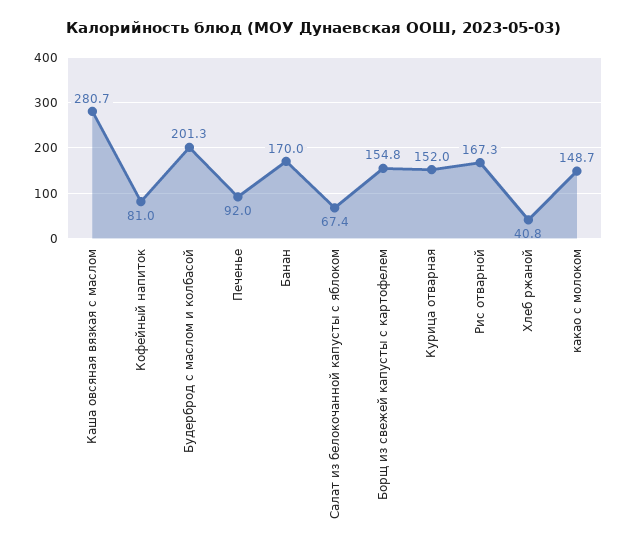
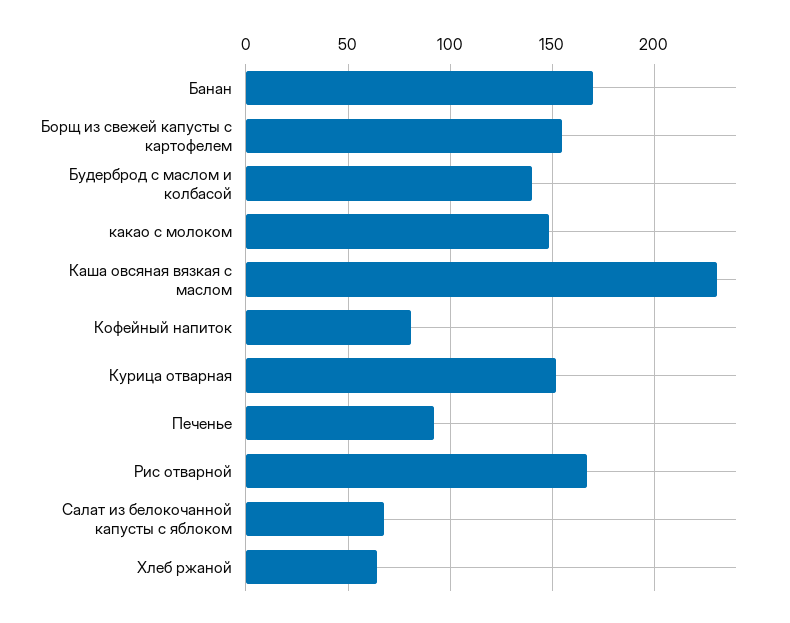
  {
-   "Каша овсяная вязкая с маслом": 280.7,
+   "Каша овсяная вязкая с маслом": 230,
    "Кофейный напиток": 81,
-   "Будерброд с маслом и колбасой": 201.3,
+   "Будерброд с маслом и колбасой": 140,
    "Печенье": 92,
    "Банан": 170,
    "Салат из белокочанной капусты с яблоком": 67.4,
    "Борщ из свежей капусты с картофелем": 154.8,
    "Курица отварная": 152,
    "Рис отварной": 167.3,
-   "Хлеб ржаной": 40.8,
+   "Хлеб ржаной": 65,
    "какао с молоком": 148.7
  }

